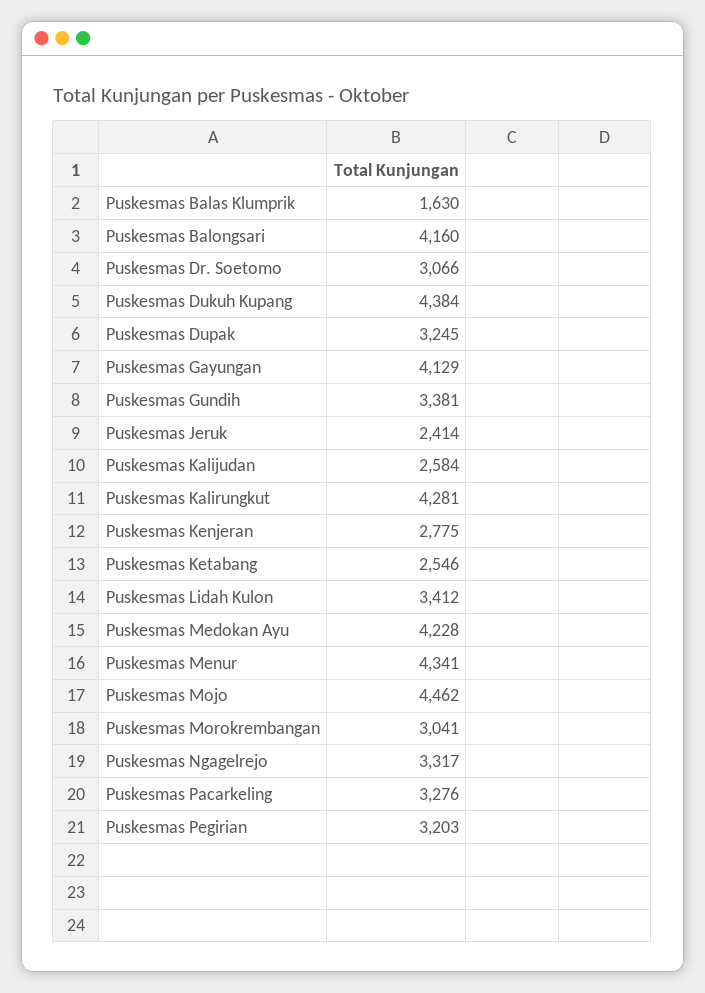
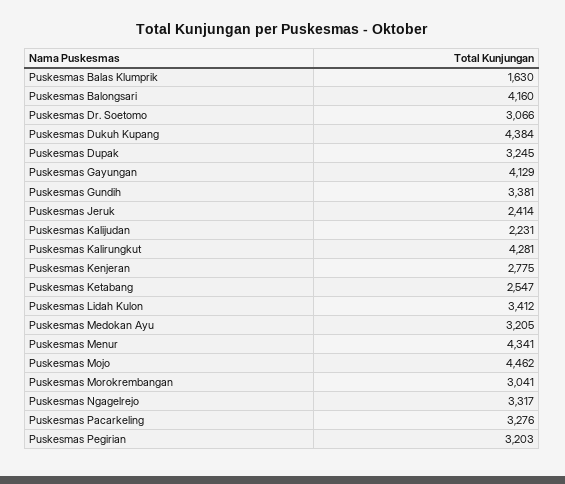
  {
    "Puskesmas Balas Klumprik": 1630,
    "Puskesmas Balongsari": 4160,
    "Puskesmas Dr. Soetomo": 3066,
    "Puskesmas Dukuh Kupang": 4384,
    "Puskesmas Dupak": 3245,
    "Puskesmas Gayungan": 4129,
    "Puskesmas Gundih": 3381,
    "Puskesmas Jeruk": 2414,
-   "Puskesmas Kalijudan": 2584,
+   "Puskesmas Kalijudan": 2231,
    "Puskesmas Kalirungkut": 4281,
    "Puskesmas Kenjeran": 2775,
-   "Puskesmas Ketabang": 2546,
+   "Puskesmas Ketabang": 2547,
    "Puskesmas Lidah Kulon": 3412,
-   "Puskesmas Medokan Ayu": 4228,
+   "Puskesmas Medokan Ayu": 3205,
    "Puskesmas Menur": 4341,
    "Puskesmas Mojo": 4462,
    "Puskesmas Morokrembangan": 3041,
    "Puskesmas Ngagelrejo": 3317,
    "Puskesmas Pacarkeling": 3276,
    "Puskesmas Pegirian": 3203
  }

